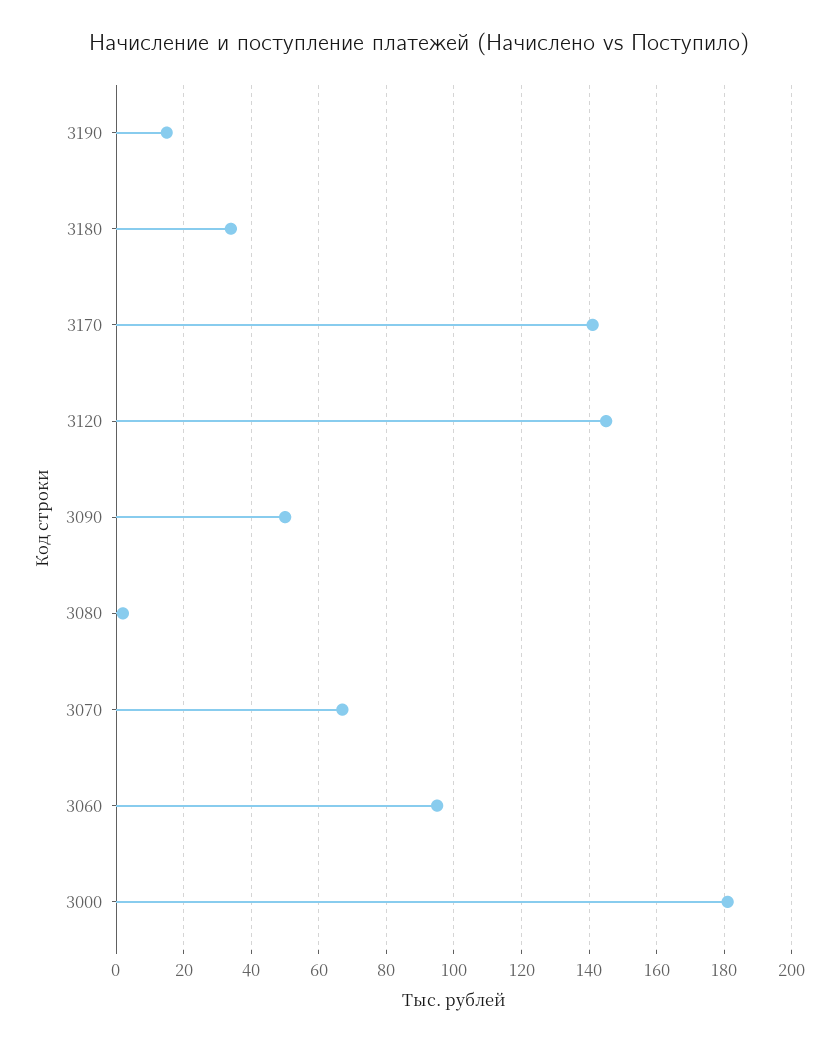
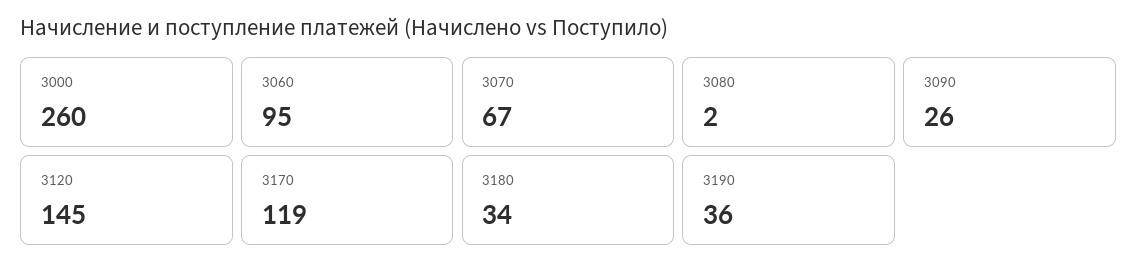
  {
-   "3190": 15,
+   "3190": 36,
    "3180": 34,
-   "3170": 140,
+   "3170": 119,
    "3120": 145,
-   "3090": 50,
+   "3090": 26,
    "3080": 2,
    "3070": 67,
    "3060": 95,
-   "3000": 180
+   "3000": 260
  }

